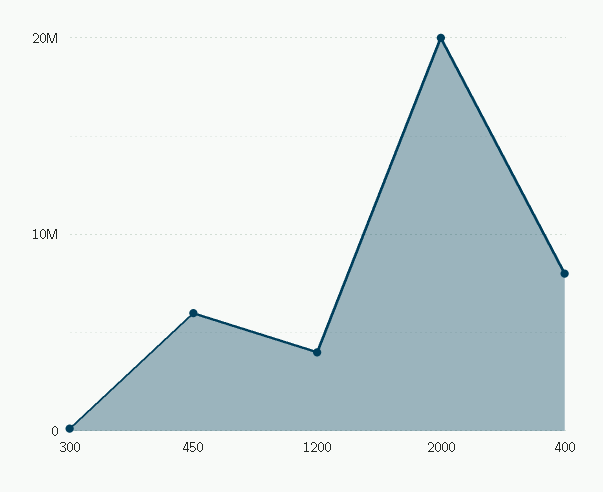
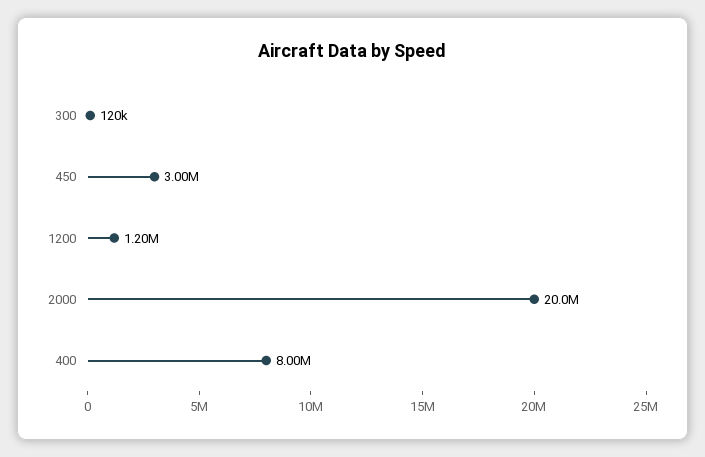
  {
    "300": 120000,
-   "450": 6000000,
+   "450": 3000000,
-   "1200": 4000000,
+   "1200": 1200000,
    "2000": 20000000,
    "400": 8000000
  }

